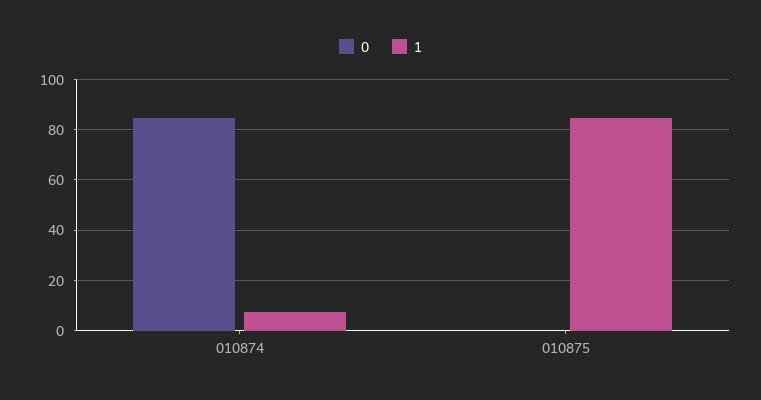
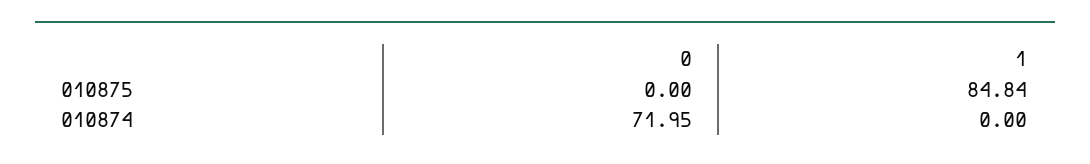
  {
    "0": {
-     "010874": 85,
+     "010874": 71.95,
      "010875": 0
    },
    "1": {
-     "010874": 7.5,
+     "010874": 0,
      "010875": 84.84
    }
  }

